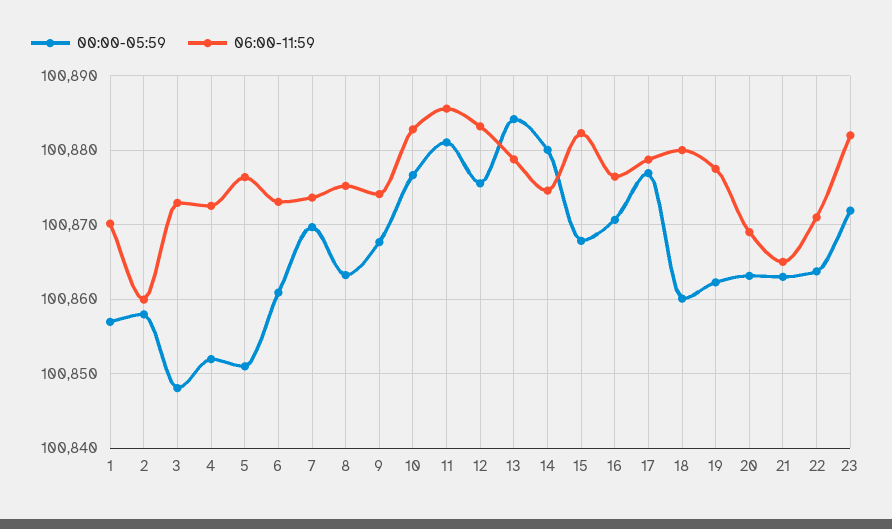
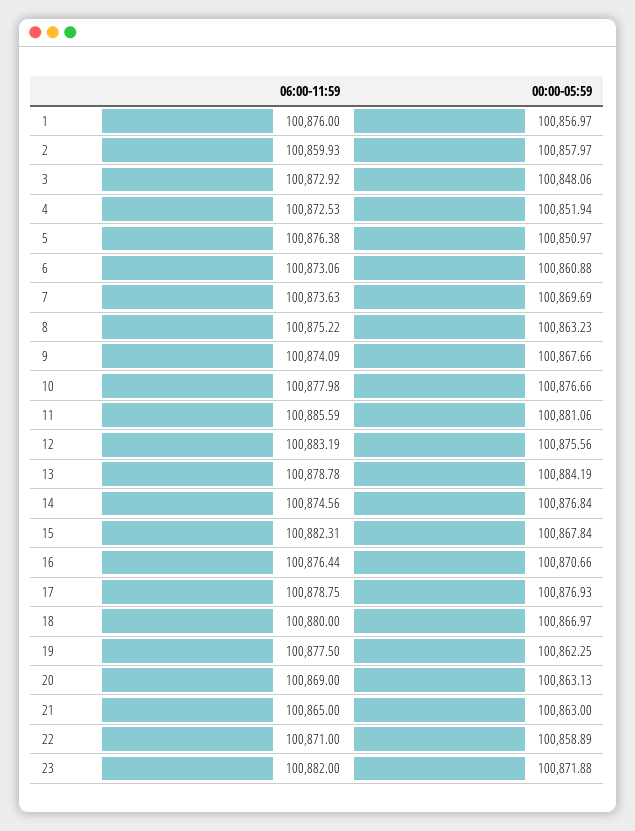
  {
    "00:00-05:59": {
      "1": 100856.97,
      "2": 100857.97,
      "3": 100848.06,
      "4": 100851.94,
      "5": 100850.97,
      "6": 100860.88,
      "7": 100869.69,
      "8": 100863.23,
      "9": 100867.66,
      "10": 100876.66,
      "11": 100881.06,
      "12": 100875.56,
      "13": 100884.19,
-     "14": 100880,
+     "14": 100876.84,
      "15": 100867.84,
      "16": 100870.66,
      "17": 100876.93,
-     "18": 100860,
+     "18": 100866.97,
      "19": 100862.25,
      "20": 100863.13,
      "21": 100863,
-     "22": 100864,
+     "22": 100858.89,
      "23": 100871.88
    },
    "06:00-11:59": {
-     "1": 100870,
+     "1": 100876,
      "2": 100859.93,
      "3": 100872.92,
      "4": 100872.53,
      "5": 100876.38,
      "6": 100873.06,
      "7": 100873.63,
      "8": 100875.22,
      "9": 100874.09,
-     "10": 100883,
+     "10": 100877.98,
      "11": 100885.59,
      "12": 100883.19,
      "13": 100878.78,
      "14": 100874.56,
      "15": 100882.31,
      "16": 100876.44,
      "17": 100878.75,
      "18": 100880,
      "19": 100877.5,
      "20": 100869,
      "21": 100865,
      "22": 100871,
      "23": 100882
    }
  }

